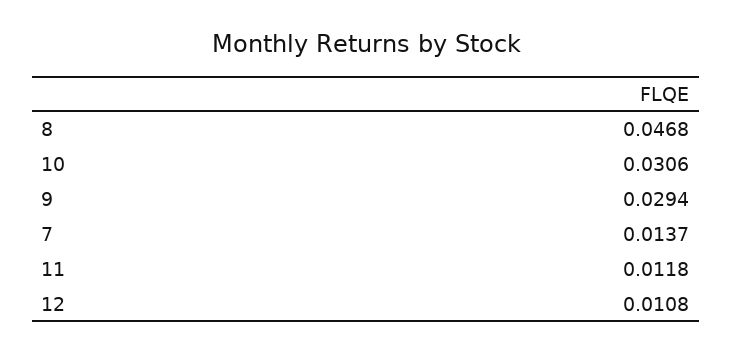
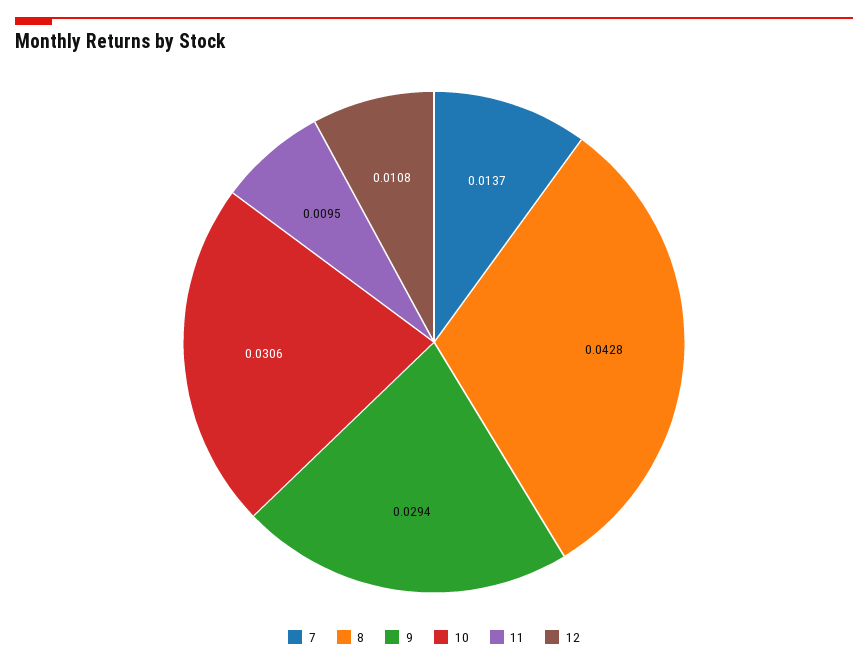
  {
-   "8": 0.0468,
+   "8": 0.0428,
    "10": 0.0306,
    "9": 0.0294,
    "7": 0.0137,
-   "11": 0.0118,
+   "11": 0.0095,
    "12": 0.0108
  }

